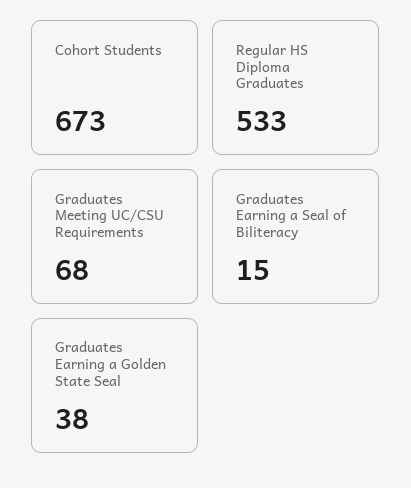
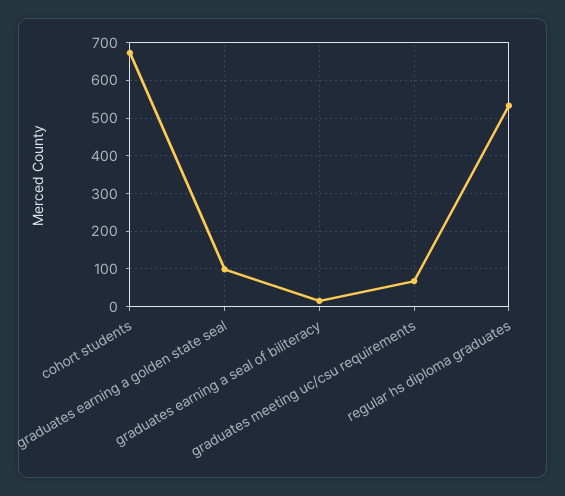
  {
    "Cohort Students": 673,
    "Regular HS Diploma Graduates": 533,
    "Graduates Meeting UC/CSU Requirements": 68,
    "Graduates Earning a Seal of Biliteracy": 15,
-   "Graduates Earning a Golden State Seal": 38
+   "Graduates Earning a Golden State Seal": 100
  }

